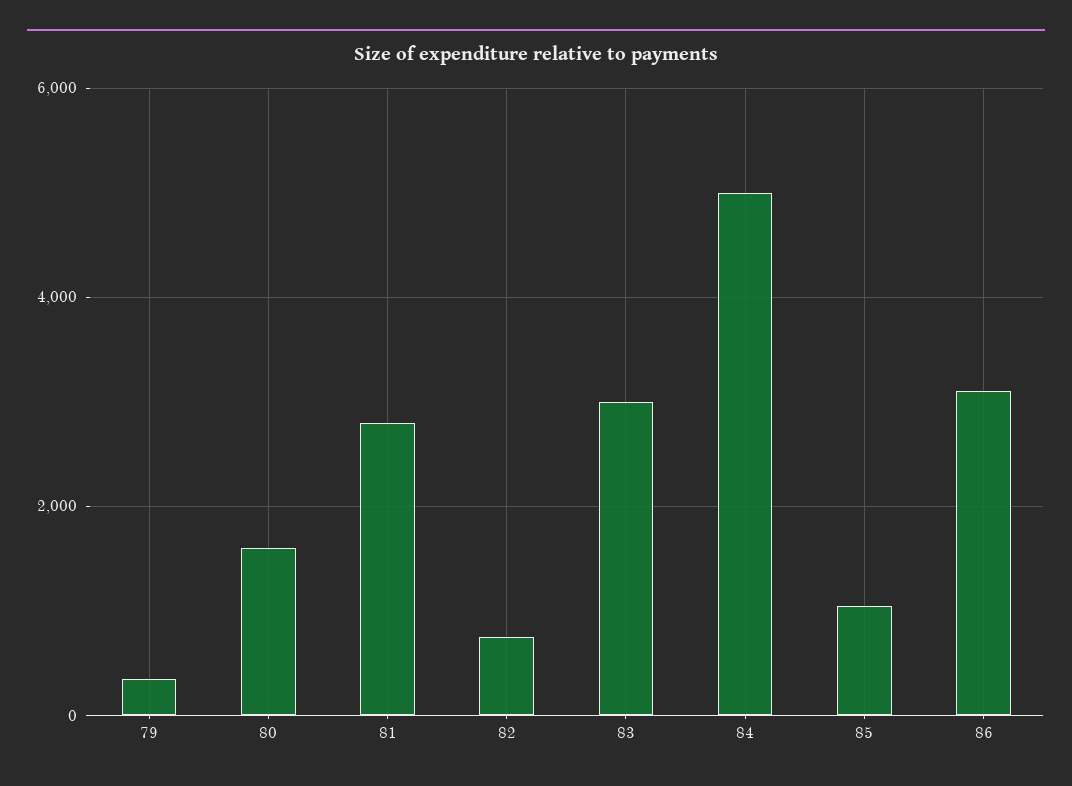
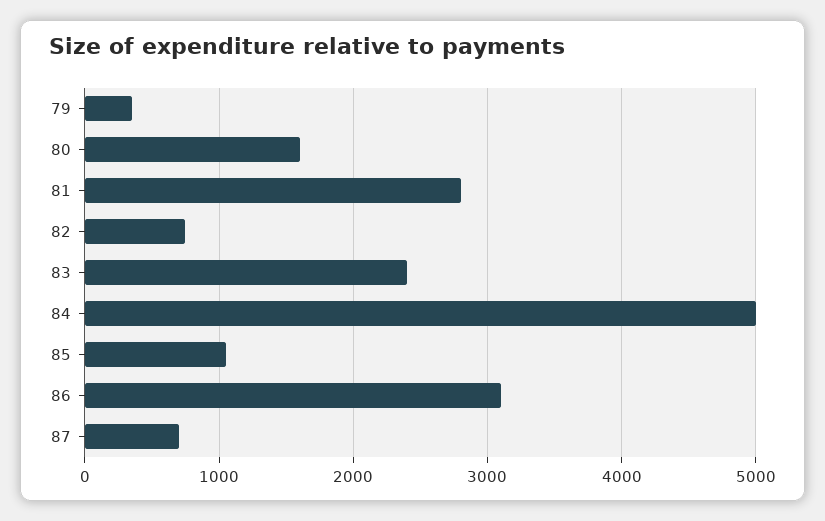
  {
    "79": 400,
    "80": 1600,
    "81": 2800,
    "82": 800,
-   "83": 3000,
+   "83": 2400,
    "84": 5000,
    "85": 1100,
-   "86": 3100
+   "86": 3100,
+   "87": 700
  }

